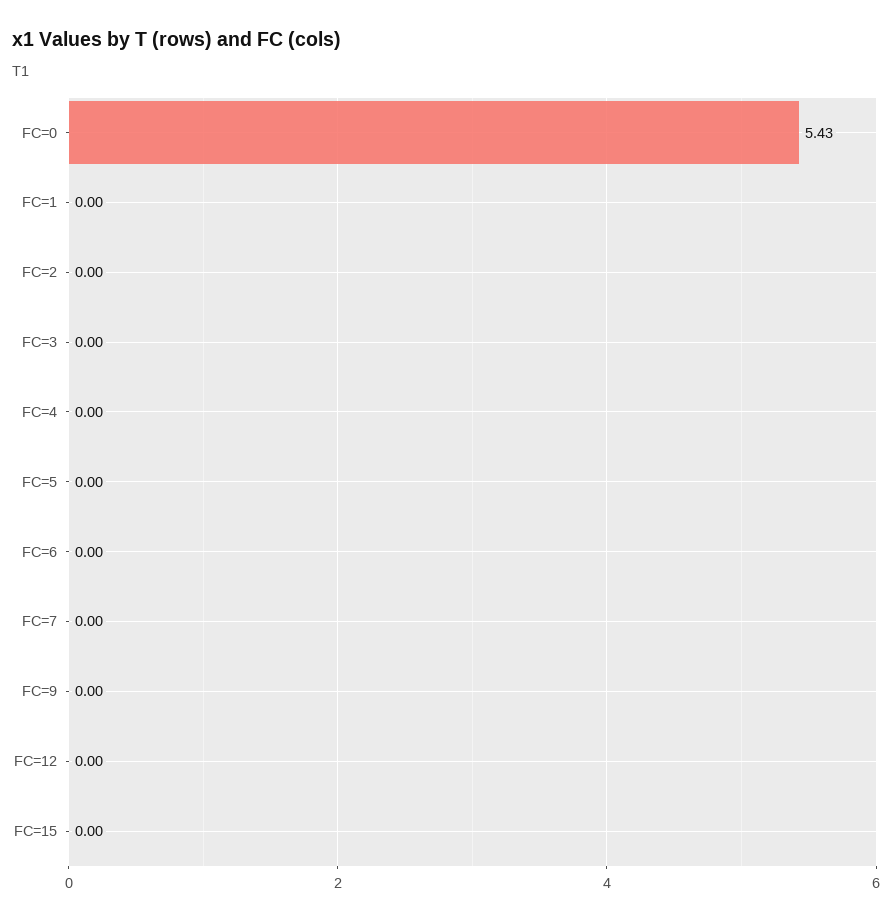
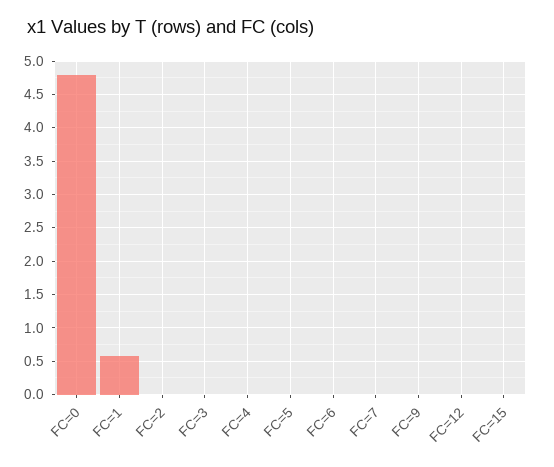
  {
-   "FC=0": 5.43,
+   "FC=0": 4.8,
-   "FC=1": 0,
+   "FC=1": 0.6,
    "FC=2": 0,
    "FC=3": 0,
    "FC=4": 0,
    "FC=5": 0,
    "FC=6": 0,
    "FC=7": 0,
    "FC=9": 0,
    "FC=12": 0,
    "FC=15": 0
  }

